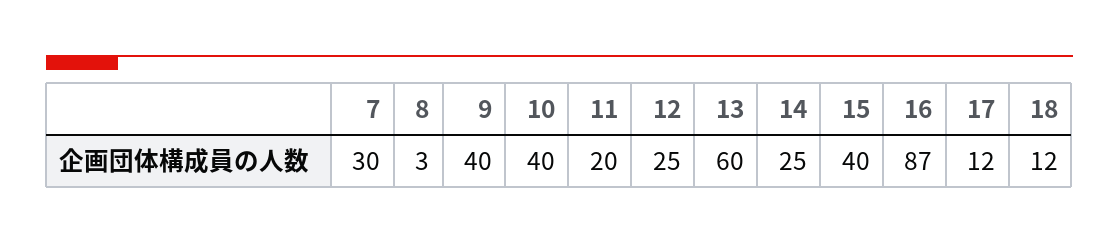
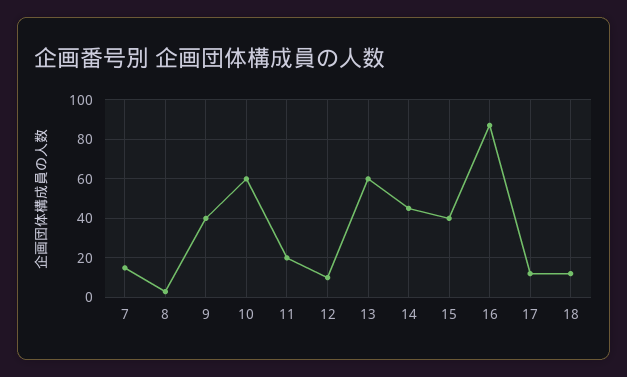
  {
-   "7": 30,
+   "7": 15,
    "8": 3,
    "9": 40,
-   "10": 40,
+   "10": 60,
    "11": 20,
-   "12": 25,
+   "12": 10,
    "13": 60,
-   "14": 25,
+   "14": 45,
    "15": 40,
    "16": 87,
    "17": 12,
    "18": 12
  }

